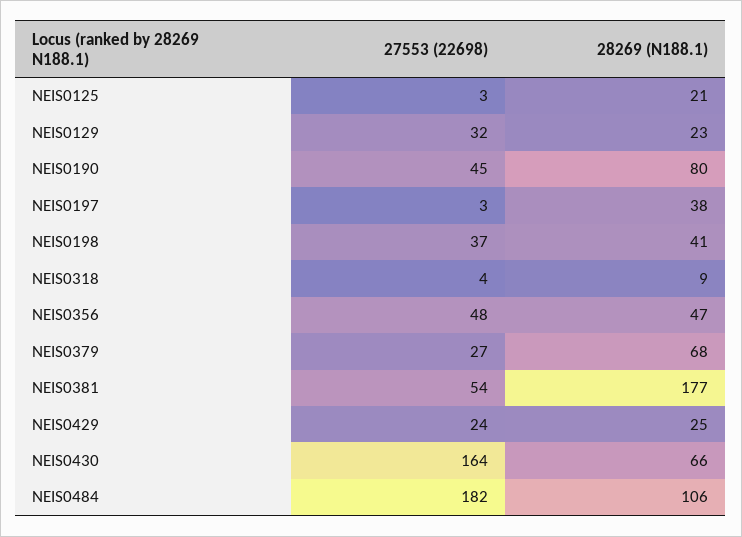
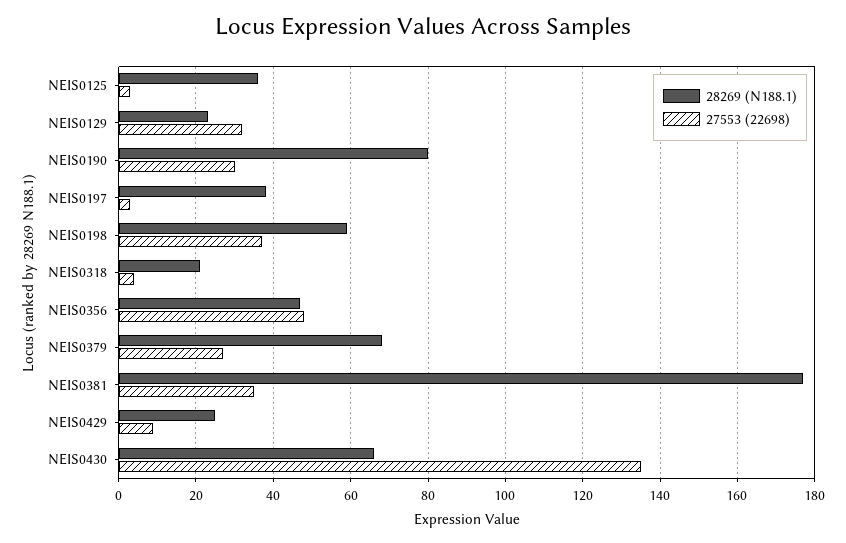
  {
    "27553 (22698)": {
      "NEIS0125": 3,
      "NEIS0129": 32,
-     "NEIS0190": 45,
+     "NEIS0190": 30,
      "NEIS0197": 3,
      "NEIS0198": 37,
      "NEIS0318": 4,
      "NEIS0356": 48,
      "NEIS0379": 27,
-     "NEIS0381": 54,
+     "NEIS0381": 35,
-     "NEIS0429": 24,
+     "NEIS0429": 10,
-     "NEIS0430": 164,
+     "NEIS0430": 135
-     "NEIS0484": 182
    },
    "28269 (N188.1)": {
-     "NEIS0125": 21,
+     "NEIS0125": 35,
      "NEIS0129": 23,
      "NEIS0190": 80,
      "NEIS0197": 38,
-     "NEIS0198": 41,
+     "NEIS0198": 60,
-     "NEIS0318": 9,
+     "NEIS0318": 20,
      "NEIS0356": 47,
      "NEIS0379": 68,
      "NEIS0381": 177,
      "NEIS0429": 25,
-     "NEIS0430": 66,
+     "NEIS0430": 66
-     "NEIS0484": 106
    }
  }

